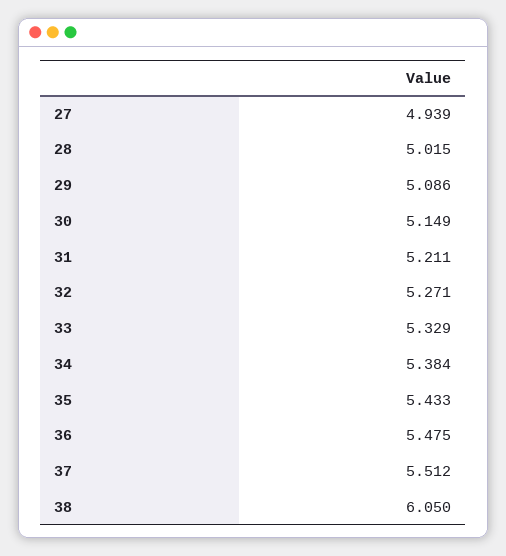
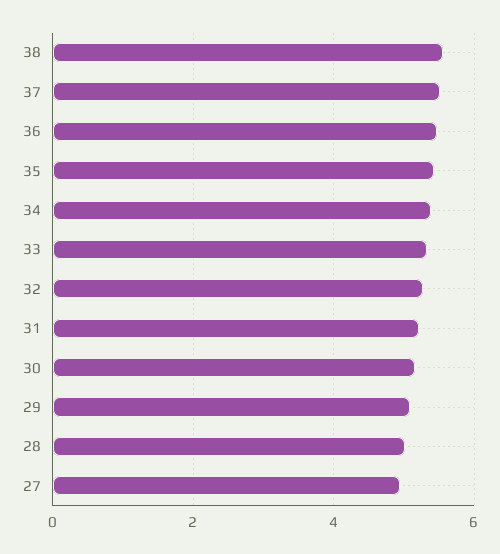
  {
    "27": 4.939,
    "28": 5.015,
    "29": 5.086,
    "30": 5.149,
    "31": 5.211,
    "32": 5.271,
    "33": 5.329,
    "34": 5.384,
    "35": 5.433,
    "36": 5.475,
    "37": 5.512,
-   "38": 6.05
+   "38": 5.6
  }

